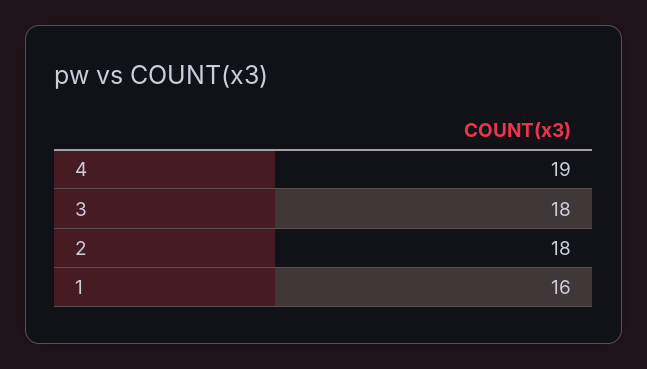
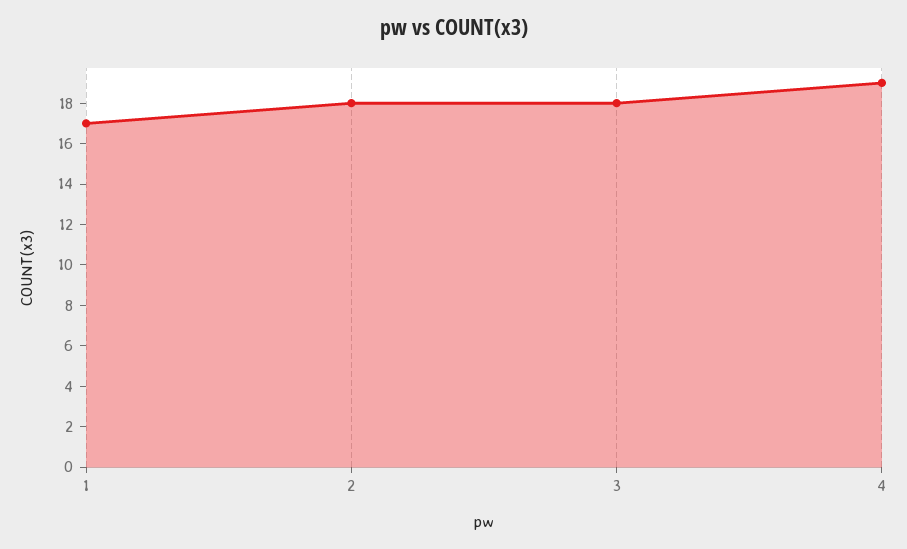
  {
    "4": 19,
    "3": 18,
    "2": 18,
-   "1": 16
+   "1": 17
  }

